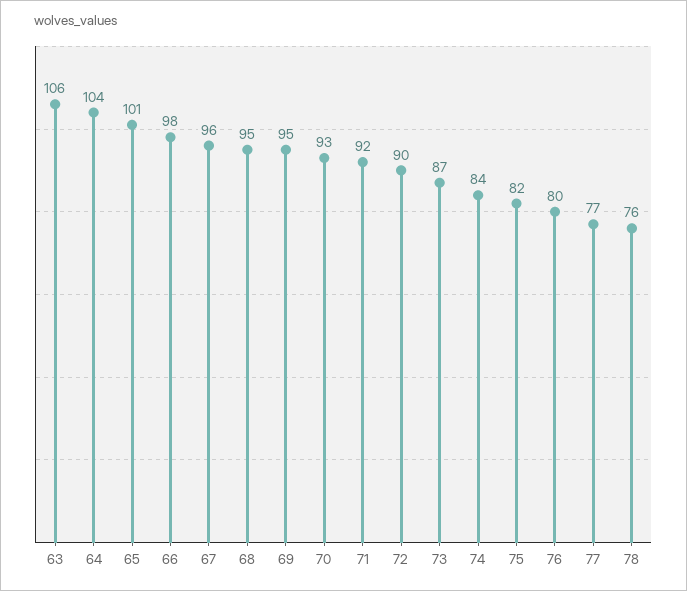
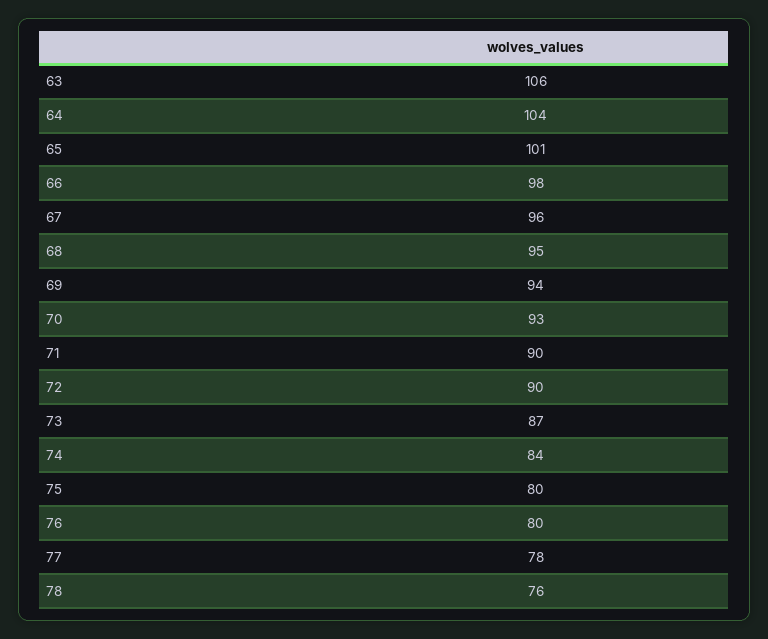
  {
    "63": 106,
    "64": 104,
    "65": 101,
    "66": 98,
    "67": 96,
    "68": 95,
-   "69": 95,
+   "69": 94,
    "70": 93,
-   "71": 92,
+   "71": 90,
    "72": 90,
    "73": 87,
    "74": 84,
-   "75": 82,
+   "75": 80,
    "76": 80,
-   "77": 77,
+   "77": 78,
    "78": 76
  }

